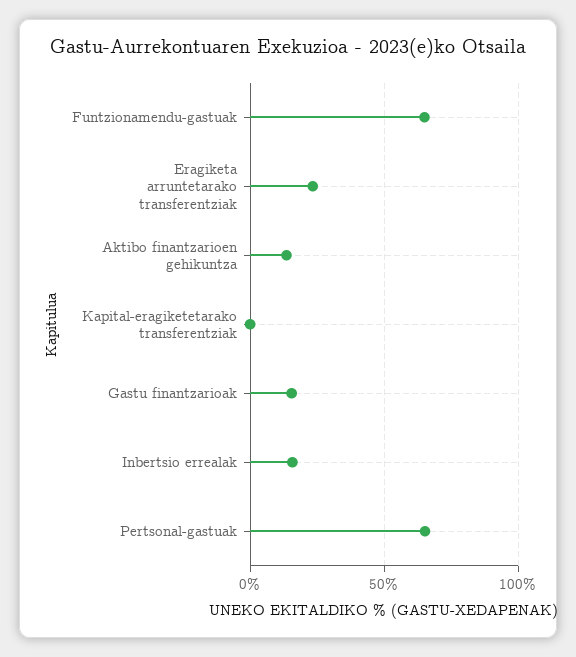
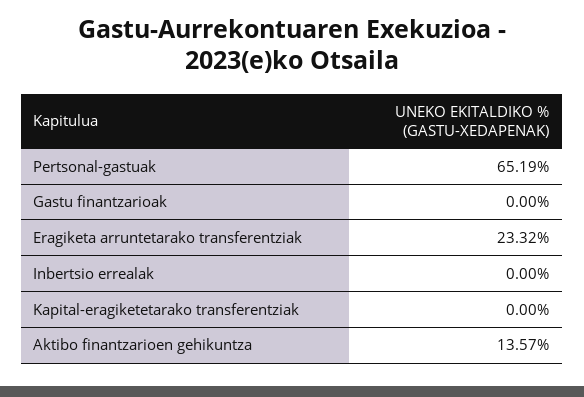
  {
-   "Funtzionamendu-gastuak": 65,
    "Eragiketa arruntetarako transferentziak": 23.32,
    "Aktibo finantzarioen gehikuntza": 13.57,
    "Kapital-eragiketetarako transferentziak": 0,
-   "Gastu finantzarioak": 15,
+   "Gastu finantzarioak": 0,
-   "Inbertsio errealak": 15,
+   "Inbertsio errealak": 0,
    "Pertsonal-gastuak": 65.19
  }

